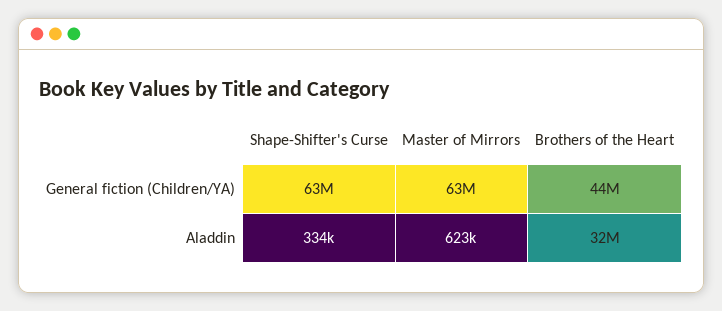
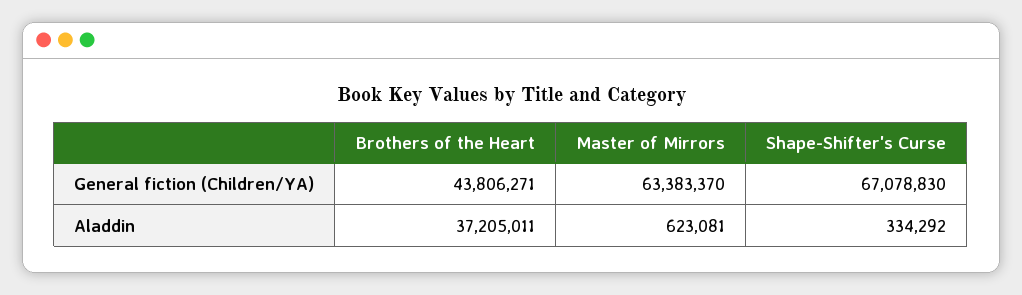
  {
    "Shape-Shifter's Curse": {
-     "General fiction (Children/YA)": 63000000,
+     "General fiction (Children/YA)": 67078830,
      "Aladdin": 334292
    },
    "Master of Mirrors": {
      "General fiction (Children/YA)": 63383370,
      "Aladdin": 623081
    },
    "Brothers of the Heart": {
      "General fiction (Children/YA)": 43806271,
-     "Aladdin": 32000000
+     "Aladdin": 37205011
    }
  }

